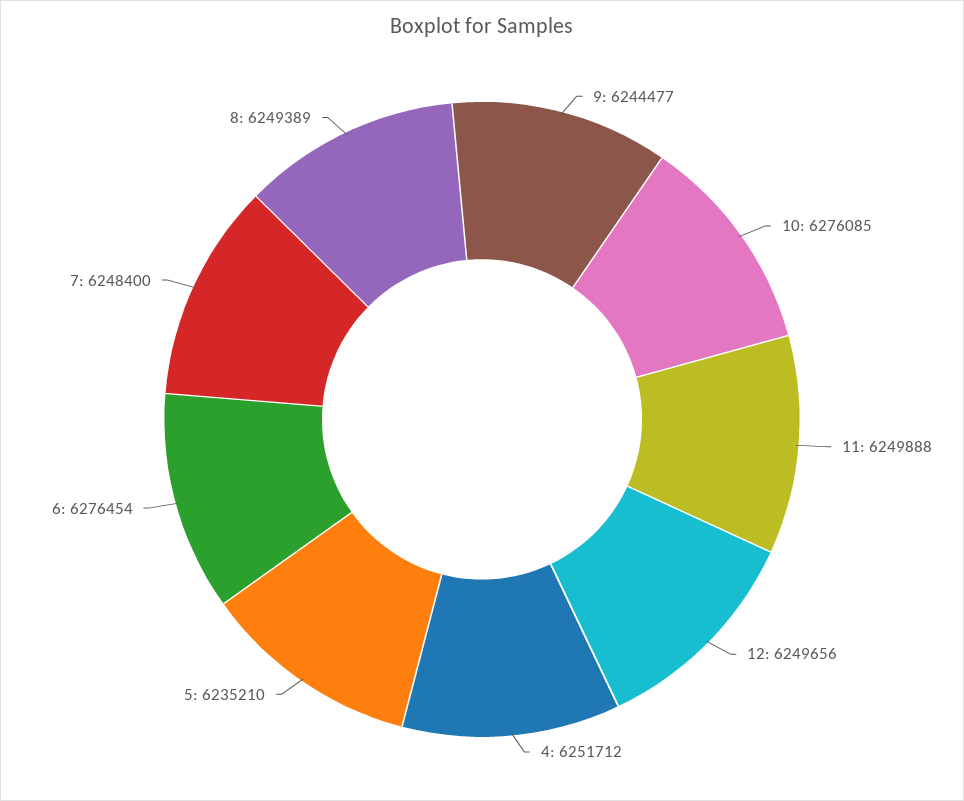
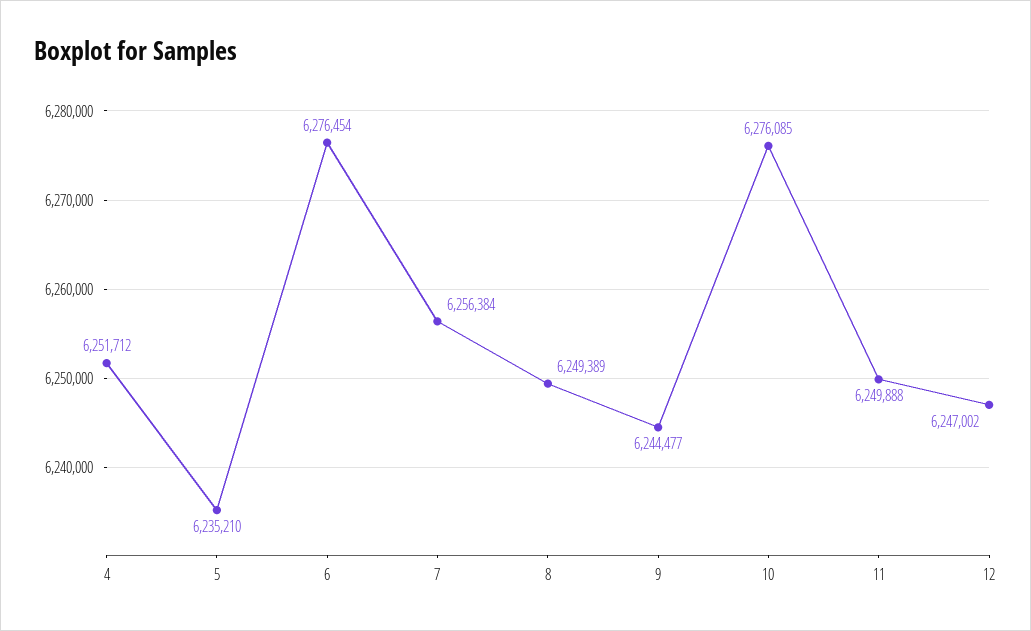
  {
    "9": 6244477,
    "10": 6276085,
    "11": 6249888,
-   "12": 6249656,
+   "12": 6247002,
    "4": 6251712,
    "5": 6235210,
    "6": 6276454,
-   "7": 6248400,
+   "7": 6256384,
    "8": 6249389
  }

